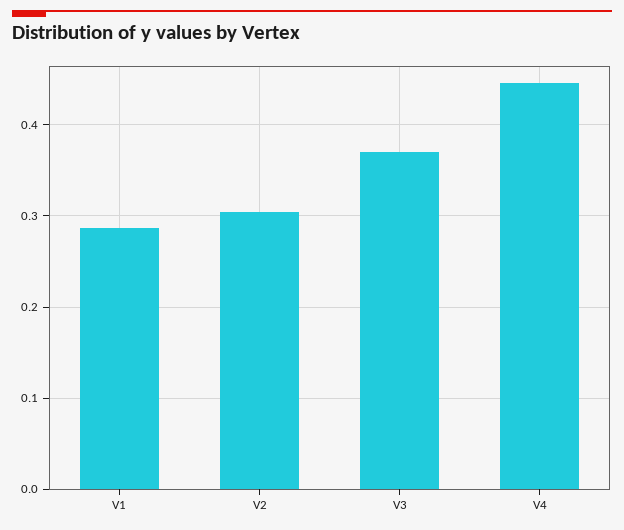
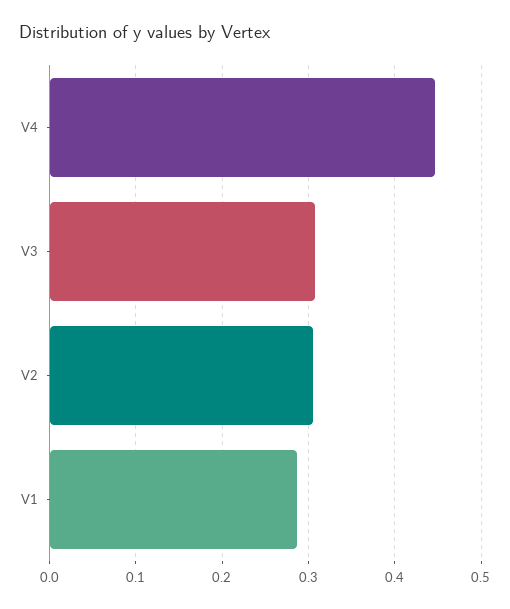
  {
    "V1": 0.29,
    "V2": 0.3,
-   "V3": 0.37,
+   "V3": 0.31,
    "V4": 0.45
  }

